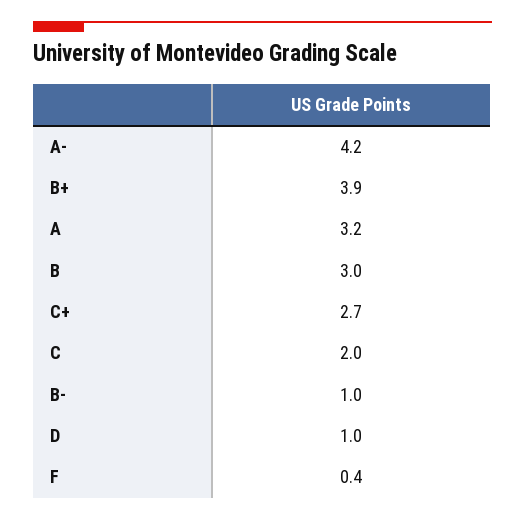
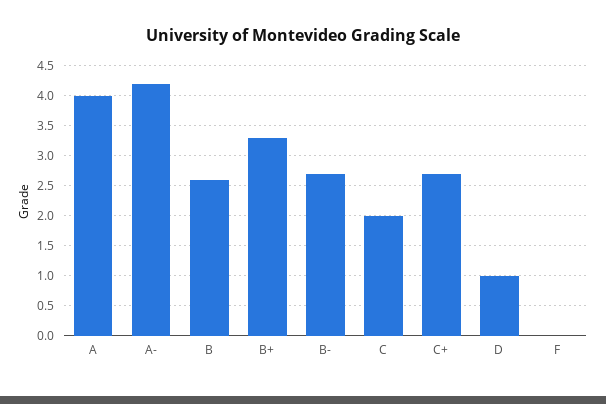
  {
    "A-": 4.2,
-   "B+": 3.9,
+   "B+": 3.3,
-   "A": 3.2,
+   "A": 4,
-   "B": 3,
+   "B": 2.6,
    "C+": 2.7,
    "C": 2,
-   "B-": 1,
+   "B-": 2.7,
    "D": 1,
-   "F": 0.4
+   "F": 0
  }

